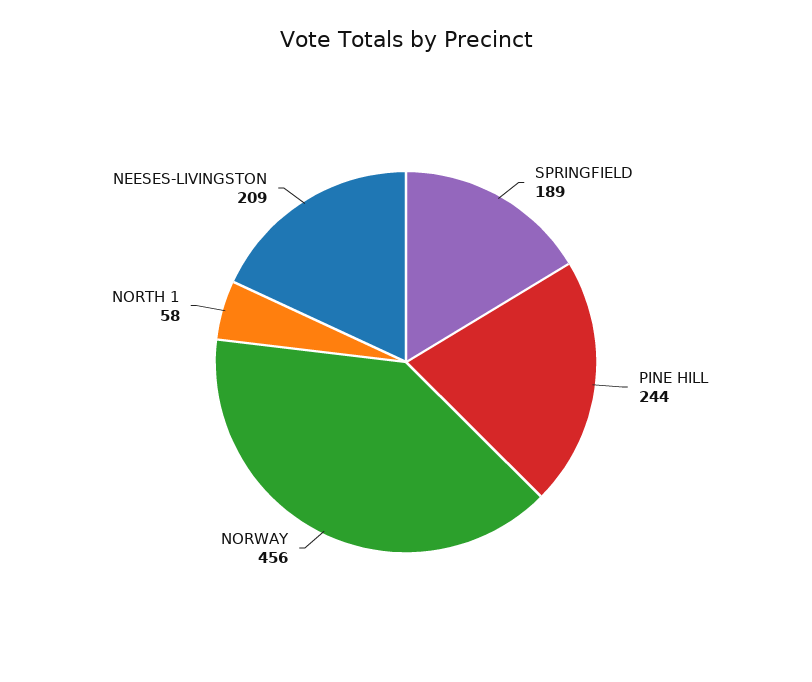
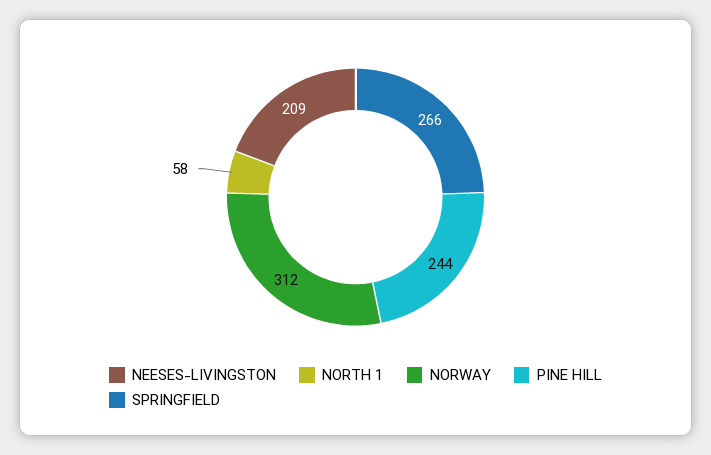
  {
-   "SPRINGFIELD": 189,
+   "SPRINGFIELD": 266,
    "PINE HILL": 244,
-   "NORWAY": 456,
+   "NORWAY": 312,
    "NORTH 1": 58,
    "NEESES-LIVINGSTON": 209
  }

